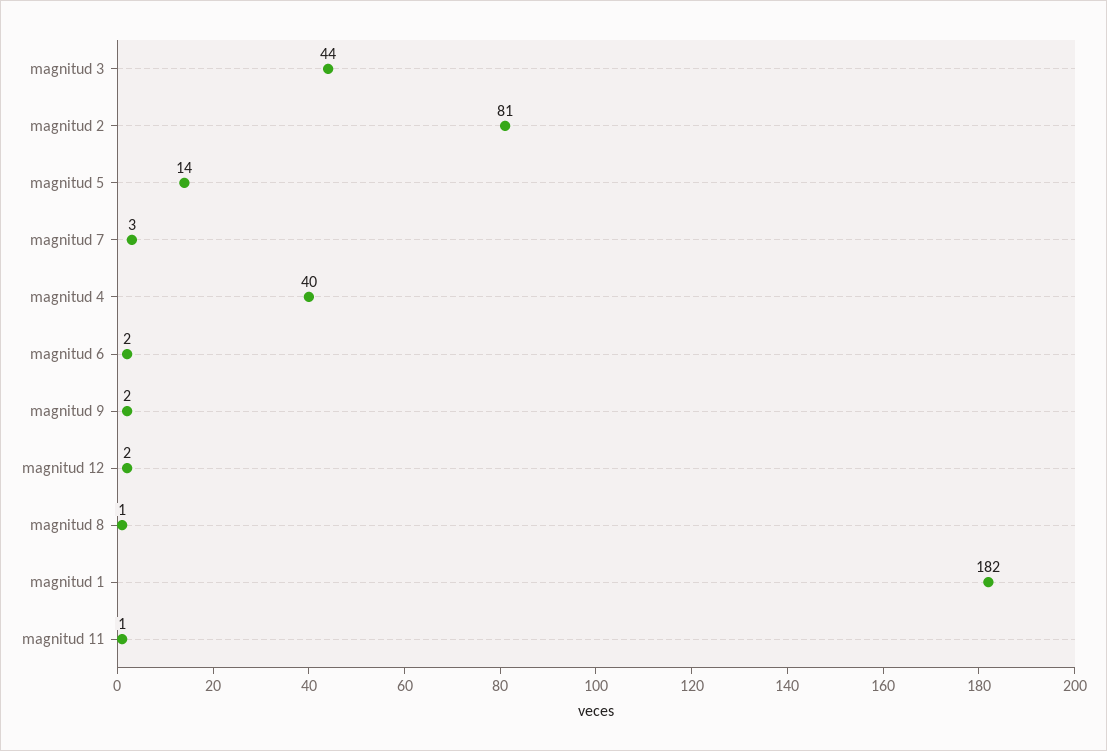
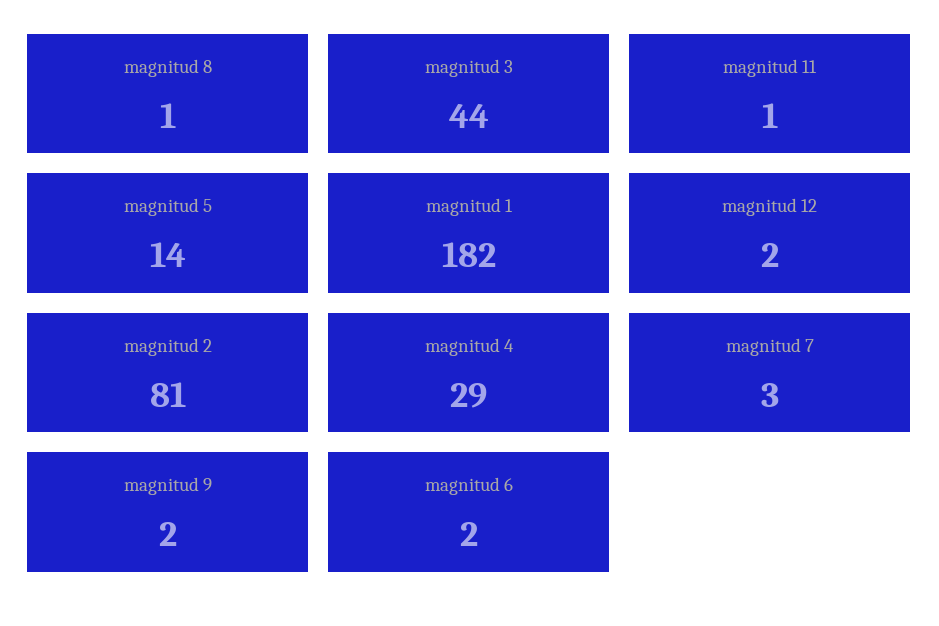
  {
    "magnitud 3": 44,
    "magnitud 2": 81,
    "magnitud 5": 14,
    "magnitud 7": 3,
-   "magnitud 4": 40,
+   "magnitud 4": 29,
    "magnitud 6": 2,
    "magnitud 9": 2,
    "magnitud 12": 2,
    "magnitud 8": 1,
    "magnitud 1": 182,
    "magnitud 11": 1
  }

